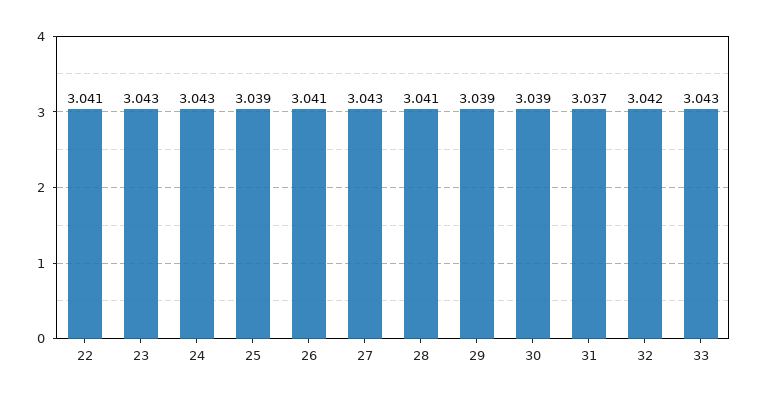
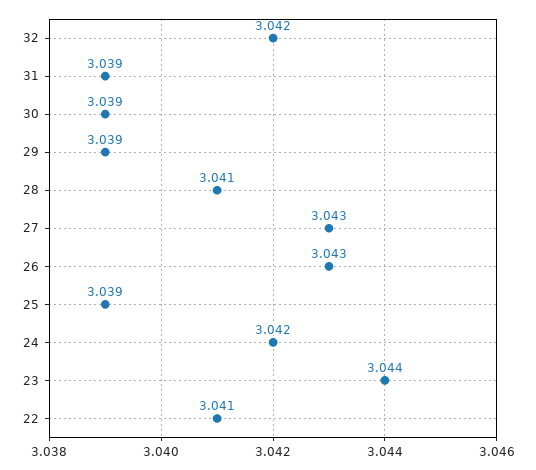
  {
    "22": 3.041,
-   "23": 3.043,
+   "23": 3.044,
-   "24": 3.043,
+   "24": 3.042,
    "25": 3.039,
-   "26": 3.041,
+   "26": 3.043,
    "27": 3.043,
    "28": 3.041,
    "29": 3.039,
    "30": 3.039,
-   "31": 3.037,
+   "31": 3.039,
-   "32": 3.042,
+   "32": 3.042
-   "33": 3.043
  }

